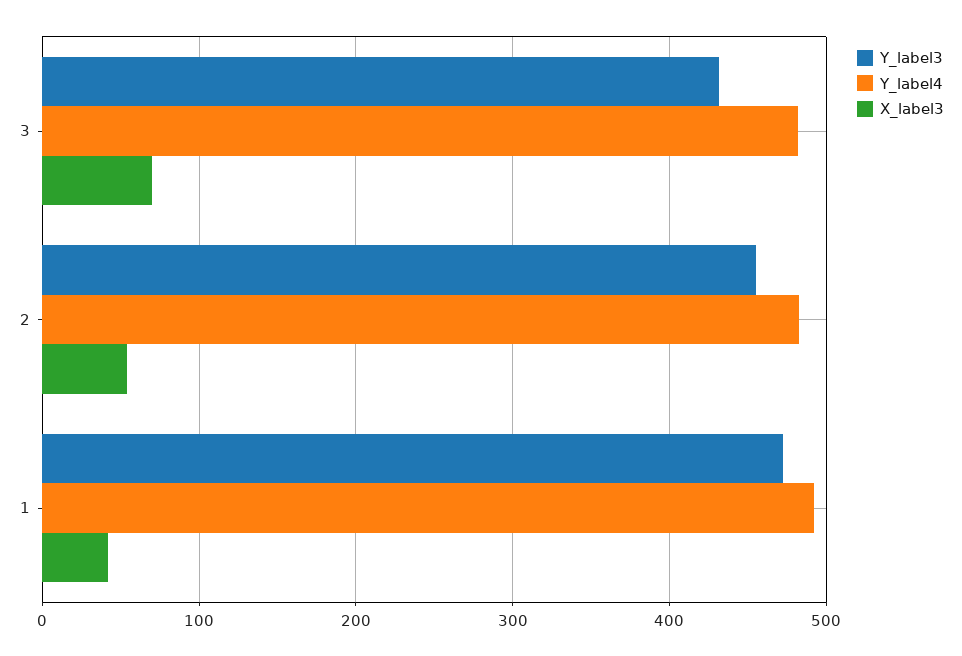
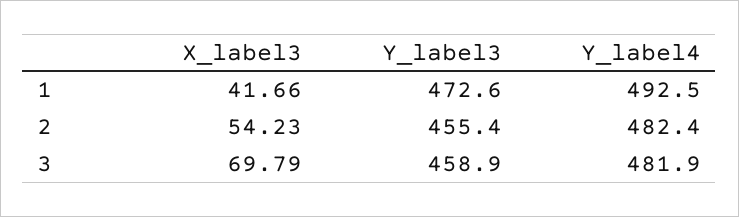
  {
    "Y_label3": {
-     "3": 430,
+     "3": 458.9,
      "2": 455.4,
      "1": 472.6
    },
    "Y_label4": {
      "3": 481.9,
      "2": 482.4,
      "1": 492.5
    },
    "X_label3": {
      "3": 69.79,
      "2": 54.23,
      "1": 41.66
    }
  }

